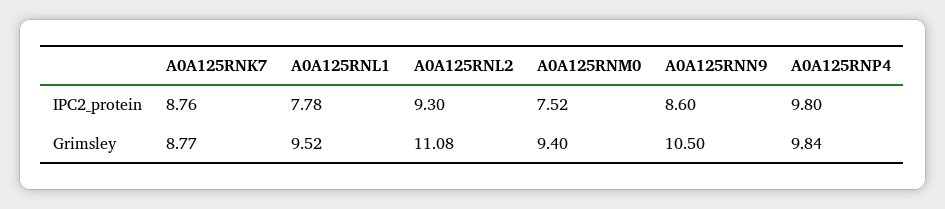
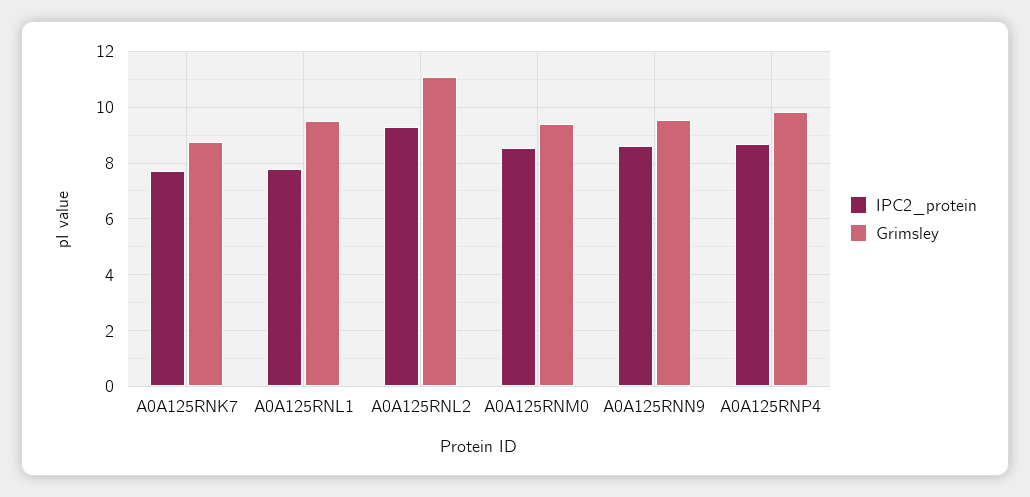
  {
    "IPC2_protein": {
-     "A0A125RNK7": 8.76,
+     "A0A125RNK7": 7.75,
      "A0A125RNL1": 7.78,
      "A0A125RNL2": 9.3,
-     "A0A125RNM0": 7.52,
+     "A0A125RNM0": 8.5,
      "A0A125RNN9": 8.6,
-     "A0A125RNP4": 9.8
+     "A0A125RNP4": 8.75
    },
    "Grimsley": {
      "A0A125RNK7": 8.77,
      "A0A125RNL1": 9.52,
      "A0A125RNL2": 11.08,
      "A0A125RNM0": 9.4,
-     "A0A125RNN9": 10.5,
+     "A0A125RNN9": 9.5,
      "A0A125RNP4": 9.84
    }
  }

